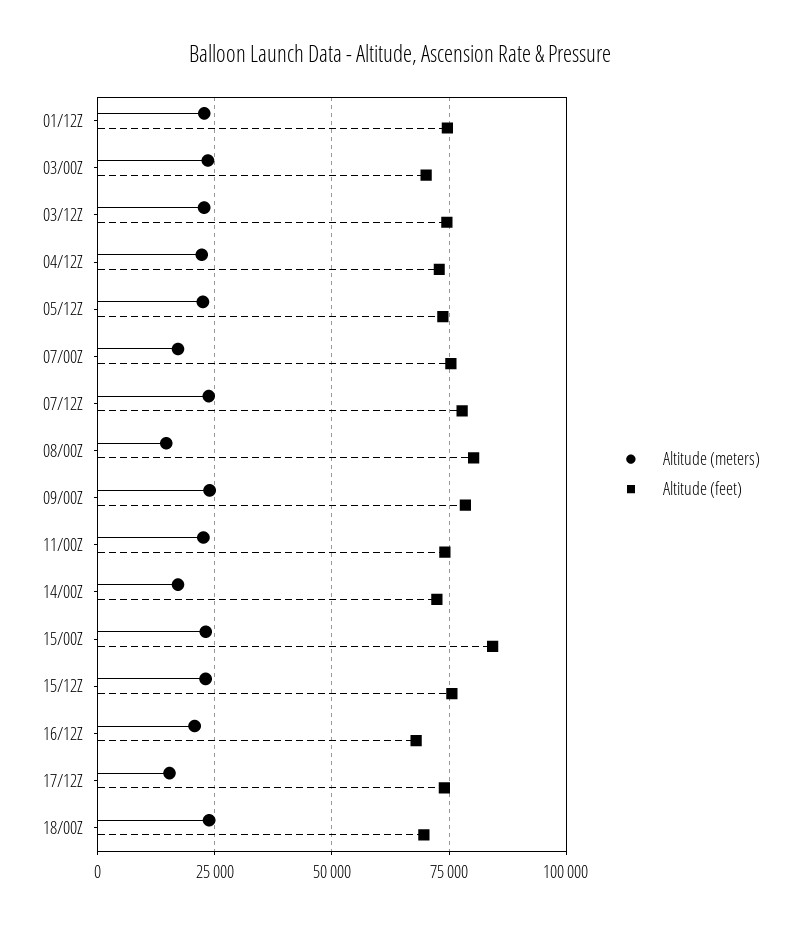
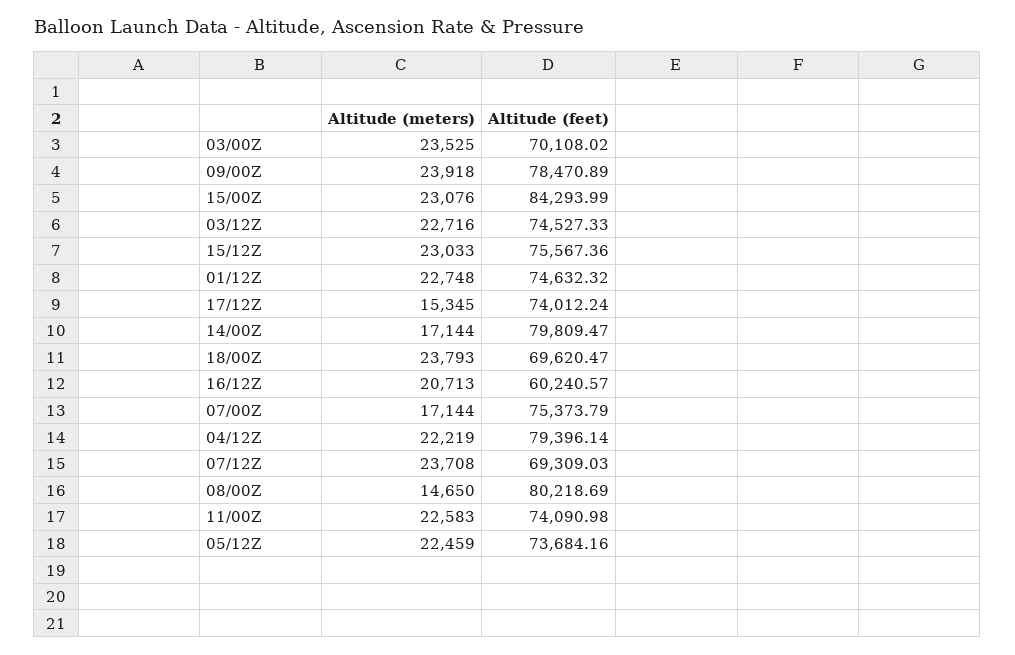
  {
    "Altitude (meters)": {
      "01/12Z": 22748,
      "03/00Z": 23525,
      "03/12Z": 22716,
      "04/12Z": 22219,
      "05/12Z": 22459,
      "07/00Z": 17144,
      "07/12Z": 23708,
      "08/00Z": 14650,
      "09/00Z": 23918,
      "11/00Z": 22583,
      "14/00Z": 17144,
      "15/00Z": 23076,
      "15/12Z": 23033,
      "16/12Z": 20713,
      "17/12Z": 15345,
      "18/00Z": 23793
    },
    "Altitude (feet)": {
      "01/12Z": 74632.32,
      "03/00Z": 70108.02,
      "03/12Z": 74527.33,
-     "04/12Z": 72500,
+     "04/12Z": 79396.14,
      "05/12Z": 73684.16,
      "07/00Z": 75373.79,
-     "07/12Z": 77500,
+     "07/12Z": 69309.03,
      "08/00Z": 80218.69,
      "09/00Z": 78470.89,
      "11/00Z": 74090.98,
-     "14/00Z": 72500,
+     "14/00Z": 79809.47,
      "15/00Z": 84293.99,
      "15/12Z": 75567.36,
-     "16/12Z": 67500,
+     "16/12Z": 60240.57,
      "17/12Z": 74012.24,
      "18/00Z": 69620.47
    }
  }

